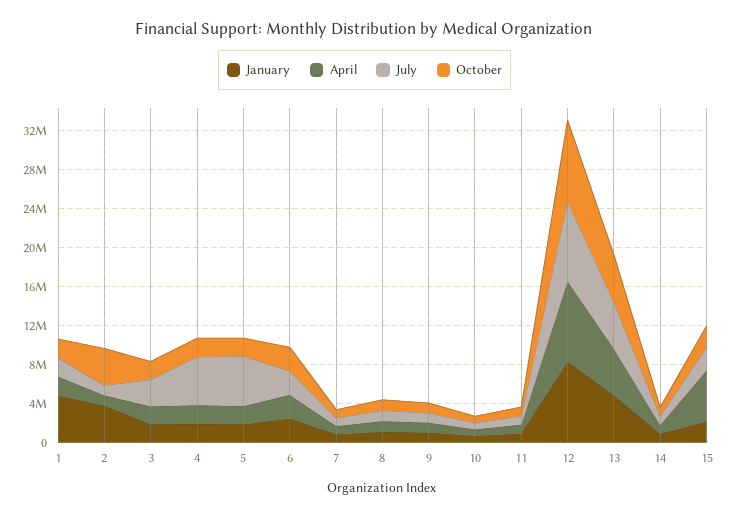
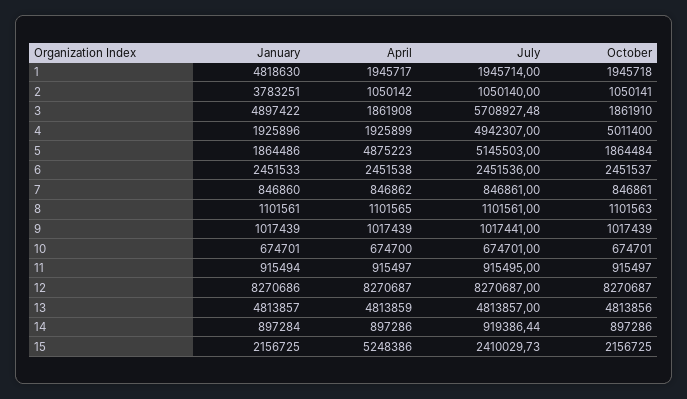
  {
    "January": {
      "1": 4818630,
      "2": 3783251,
-     "3": 2000000,
+     "3": 4897422,
      "4": 1925896,
      "5": 1864486,
      "6": 2451533,
      "7": 846860,
      "8": 1101561,
      "9": 1017439,
      "10": 674701,
      "11": 915494,
      "12": 8270686,
      "13": 4813857,
      "14": 897284,
      "15": 2156725
    },
    "April": {
      "1": 1945717,
      "2": 1050142,
      "3": 1861908,
      "4": 1925899,
-     "5": 2000000,
+     "5": 4875223,
      "6": 2451538,
      "7": 846862,
      "8": 1101565,
      "9": 1017439,
      "10": 674700,
      "11": 915497,
      "12": 8270687,
      "13": 4813859,
      "14": 897286,
      "15": 5248386
    },
    "July": {
      "1": 1945714,
      "2": 1050140,
-     "3": 3000000,
+     "3": 5708927.48,
      "4": 4942307,
      "5": 5145503,
      "6": 2451536,
      "7": 846861,
      "8": 1101561,
      "9": 1017441,
      "10": 674701,
      "11": 915495,
      "12": 8270687,
      "13": 4813857,
      "14": 919386.44,
      "15": 2410029.73
    },
    "October": {
      "1": 1945718,
-     "2": 4000000,
+     "2": 1050141,
      "3": 1861910,
-     "4": 2000000,
+     "4": 5011400,
      "5": 1864484,
      "6": 2451537,
      "7": 846861,
      "8": 1101563,
      "9": 1017439,
      "10": 674701,
      "11": 915497,
      "12": 8270687,
      "13": 4813856,
      "14": 897286,
      "15": 2156725
    }
  }

